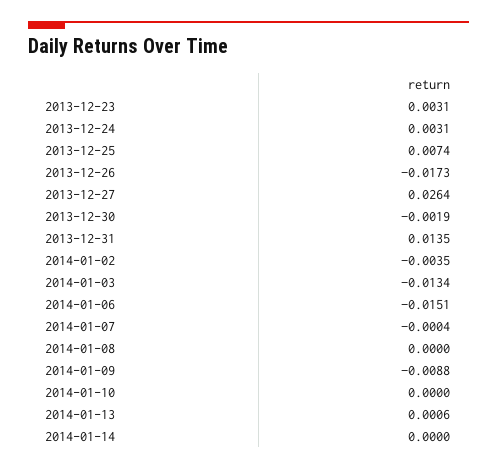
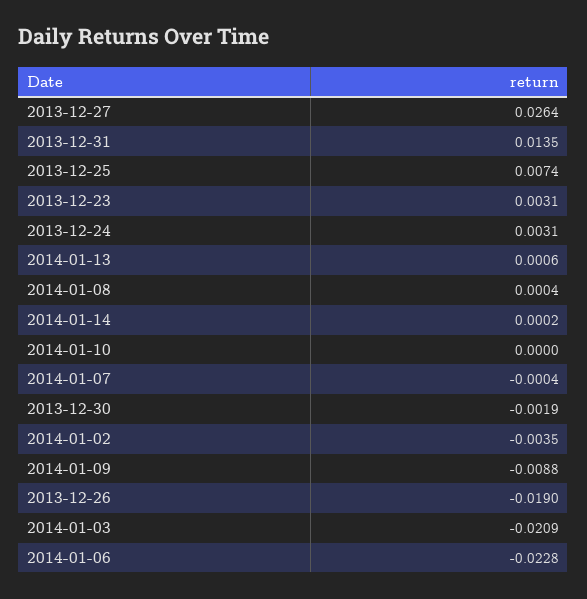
  {
    "2013-12-23": 0.0031,
    "2013-12-24": 0.0031,
    "2013-12-25": 0.0074,
-   "2013-12-26": -0.0173,
+   "2013-12-26": -0.019,
    "2013-12-27": 0.0264,
    "2013-12-30": -0.0019,
    "2013-12-31": 0.0135,
    "2014-01-02": -0.0035,
-   "2014-01-03": -0.0134,
+   "2014-01-03": -0.0209,
-   "2014-01-06": -0.0151,
+   "2014-01-06": -0.0228,
    "2014-01-07": -0.0004,
-   "2014-01-08": 0,
+   "2014-01-08": 0.0004,
    "2014-01-09": -0.0088,
    "2014-01-10": 0,
    "2014-01-13": 0.0006,
-   "2014-01-14": 0
+   "2014-01-14": 0.0002
  }

